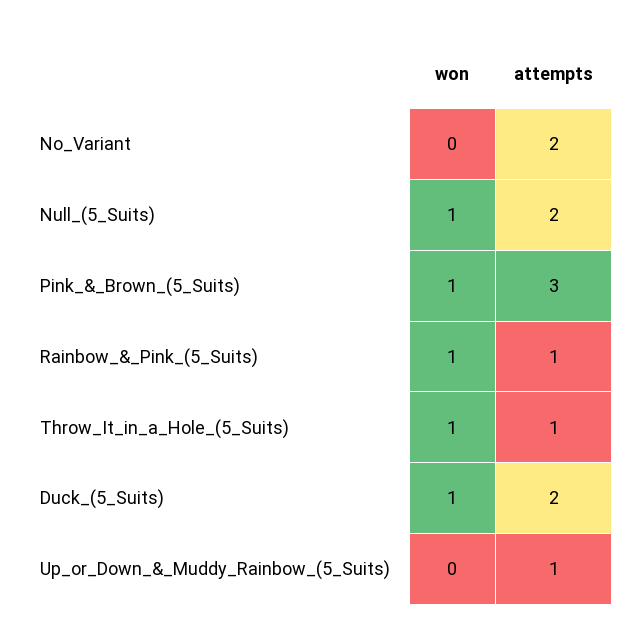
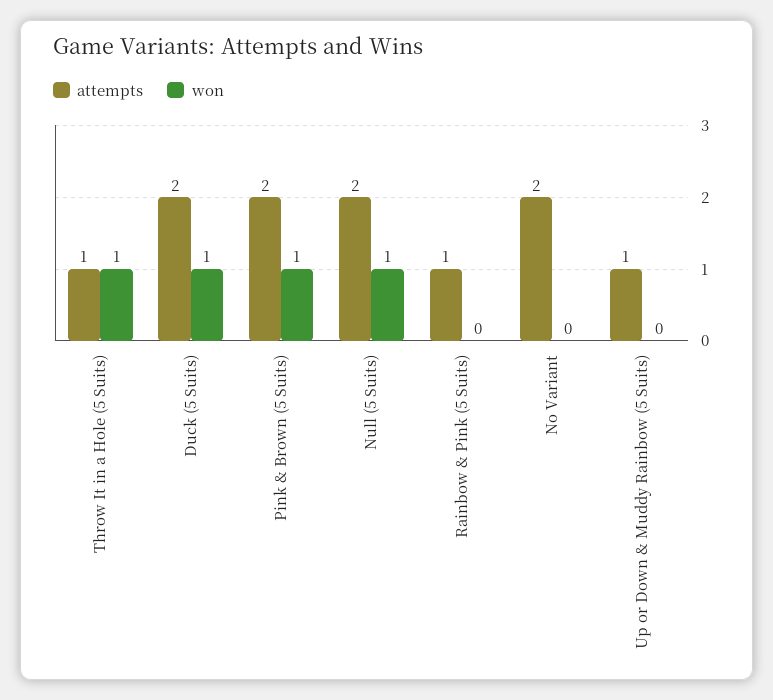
  {
    "won": {
      "No_Variant": 0,
      "Null_(5_Suits)": 1,
      "Pink_&_Brown_(5_Suits)": 1,
-     "Rainbow_&_Pink_(5_Suits)": 1,
+     "Rainbow_&_Pink_(5_Suits)": 0,
      "Throw_It_in_a_Hole_(5_Suits)": 1,
      "Duck_(5_Suits)": 1,
      "Up_or_Down_&_Muddy_Rainbow_(5_Suits)": 0
    },
    "attempts": {
      "No_Variant": 2,
      "Null_(5_Suits)": 2,
-     "Pink_&_Brown_(5_Suits)": 3,
+     "Pink_&_Brown_(5_Suits)": 2,
      "Rainbow_&_Pink_(5_Suits)": 1,
      "Throw_It_in_a_Hole_(5_Suits)": 1,
      "Duck_(5_Suits)": 2,
      "Up_or_Down_&_Muddy_Rainbow_(5_Suits)": 1
    }
  }

